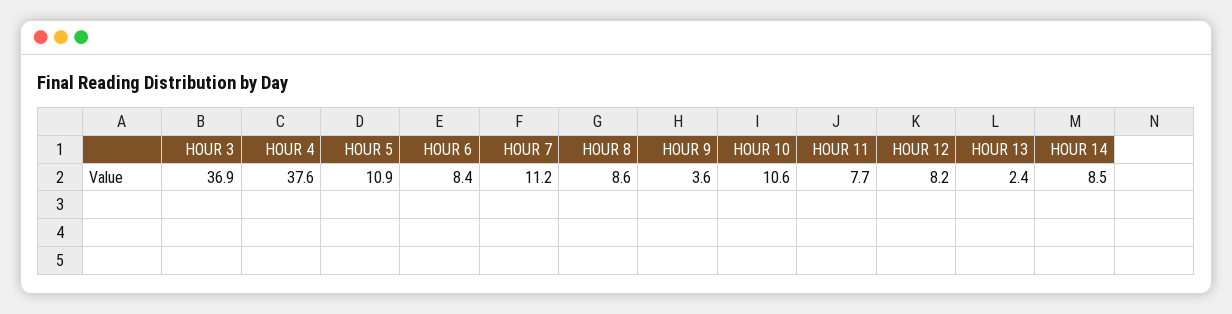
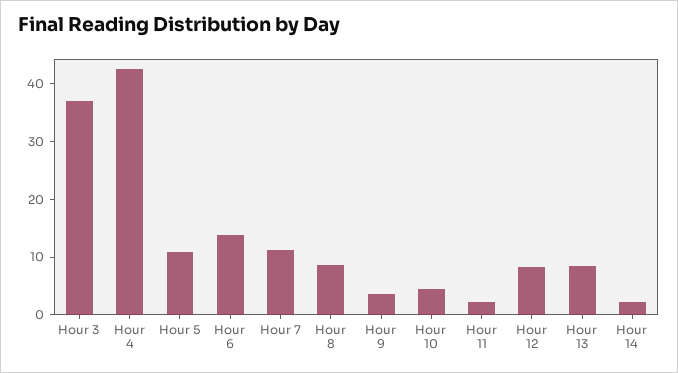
  {
    "HOUR 3": 36.9,
-   "HOUR 4": 37.6,
+   "HOUR 4": 42,
    "HOUR 5": 10.9,
-   "HOUR 6": 8.4,
+   "HOUR 6": 14,
    "HOUR 7": 11.2,
    "HOUR 8": 8.6,
    "HOUR 9": 3.6,
-   "HOUR 10": 10.6,
+   "HOUR 10": 4,
-   "HOUR 11": 7.7,
+   "HOUR 11": 2,
    "HOUR 12": 8.2,
-   "HOUR 13": 2.4,
+   "HOUR 13": 8,
-   "HOUR 14": 8.5
+   "HOUR 14": 2
  }

